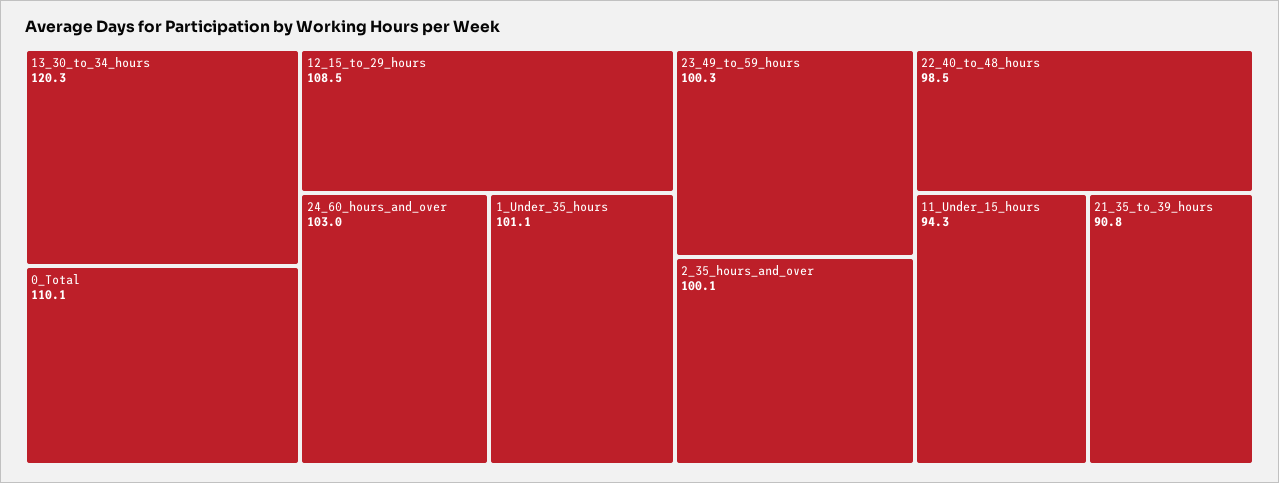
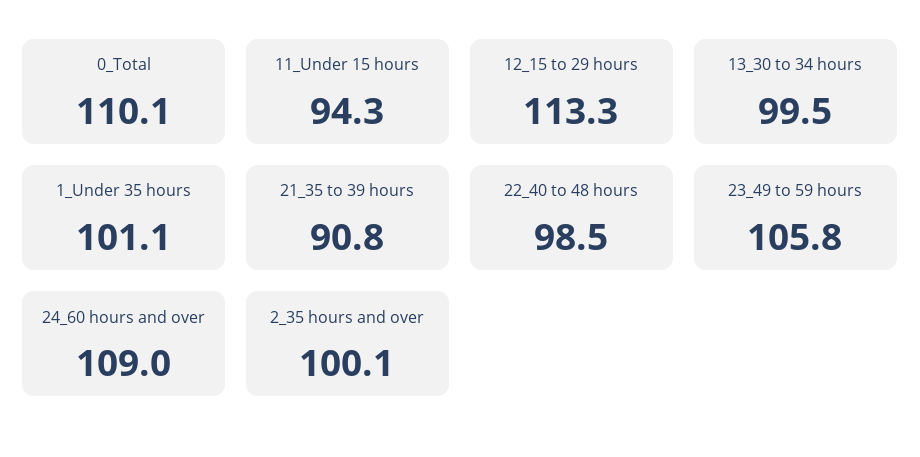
  {
-   "13_30_to_34_hours": 120.3,
+   "13_30_to_34_hours": 99.5,
    "0_Total": 110.1,
-   "12_15_to_29_hours": 108.5,
+   "12_15_to_29_hours": 113.3,
-   "24_60_hours_and_over": 103,
+   "24_60_hours_and_over": 109,
    "1_Under_35_hours": 101.1,
-   "23_49_to_59_hours": 100.3,
+   "23_49_to_59_hours": 105.8,
    "2_35_hours_and_over": 100.1,
    "22_40_to_48_hours": 98.5,
    "11_Under_15_hours": 94.3,
    "21_35_to_39_hours": 90.8
  }

